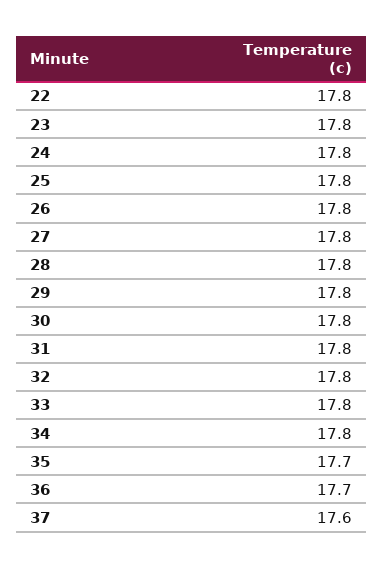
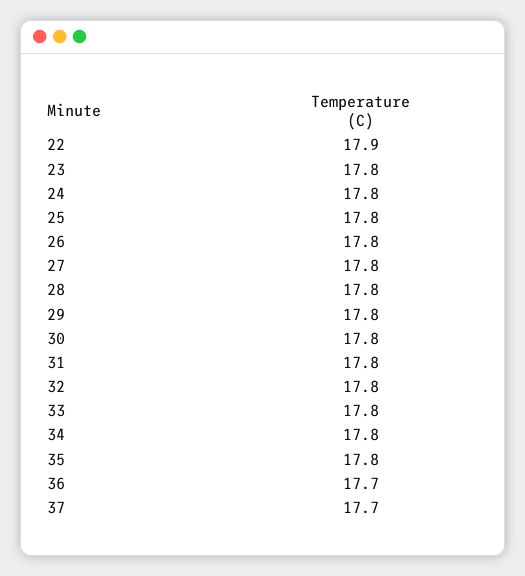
  {
-   "22": 17.8,
+   "22": 17.9,
    "23": 17.8,
    "24": 17.8,
    "25": 17.8,
    "26": 17.8,
    "27": 17.8,
    "28": 17.8,
    "29": 17.8,
    "30": 17.8,
    "31": 17.8,
    "32": 17.8,
    "33": 17.8,
    "34": 17.8,
-   "35": 17.7,
+   "35": 17.8,
    "36": 17.7,
-   "37": 17.6
+   "37": 17.7
  }

